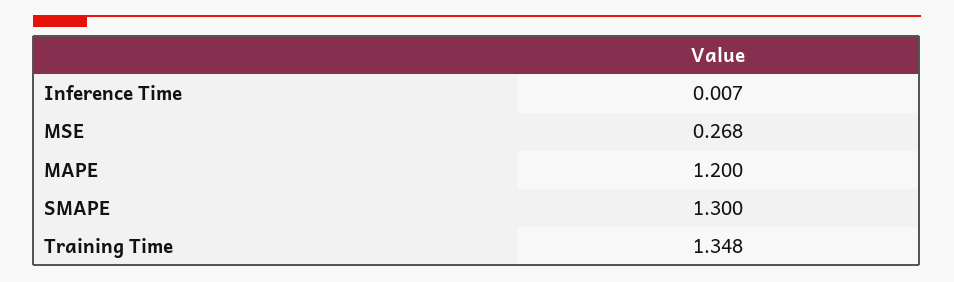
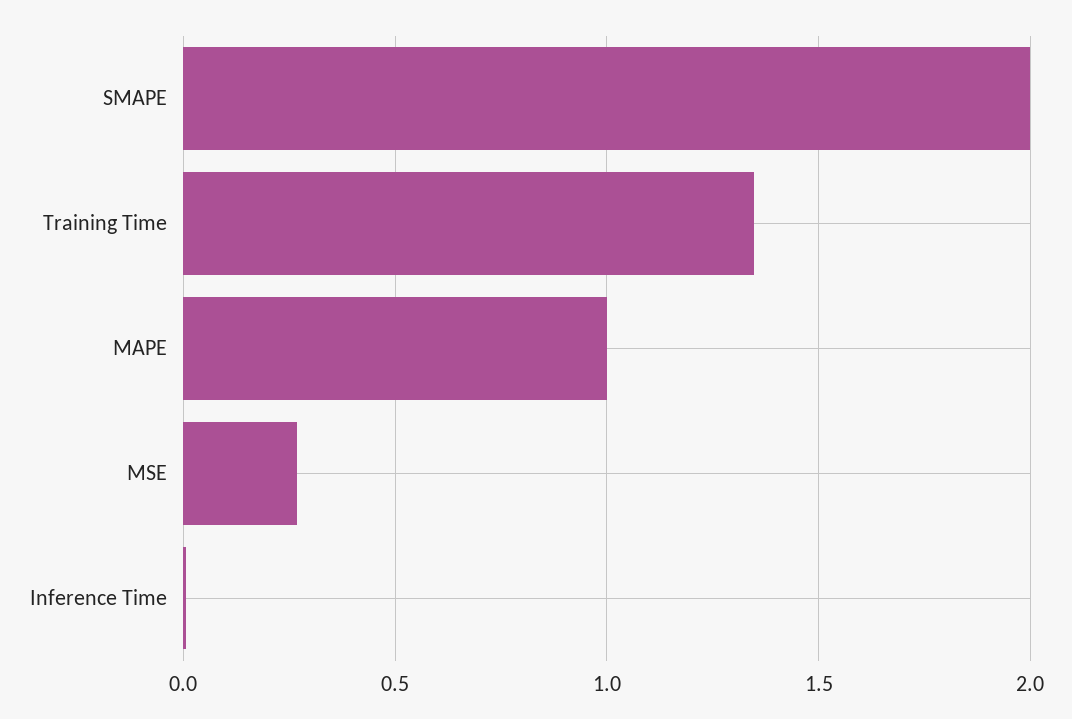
  {
    "Inference Time": 0.007,
    "MSE": 0.268,
-   "MAPE": 1.2,
+   "MAPE": 1,
-   "SMAPE": 1.3,
+   "SMAPE": 2,
    "Training Time": 1.348
  }

